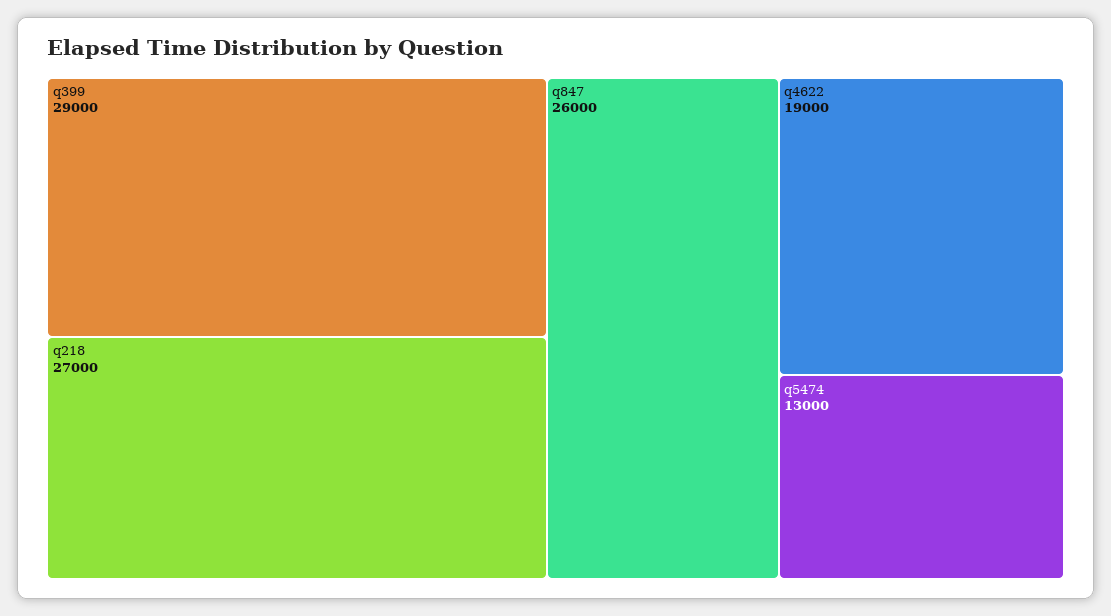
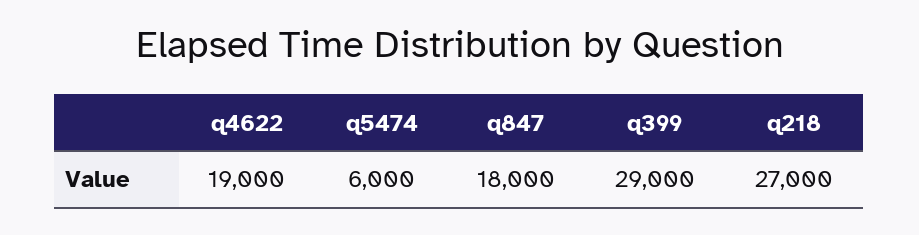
  {
    "q399": 29000,
    "q218": 27000,
-   "q847": 26000,
+   "q847": 18000,
    "q4622": 19000,
-   "q5474": 13000
+   "q5474": 6000
  }

